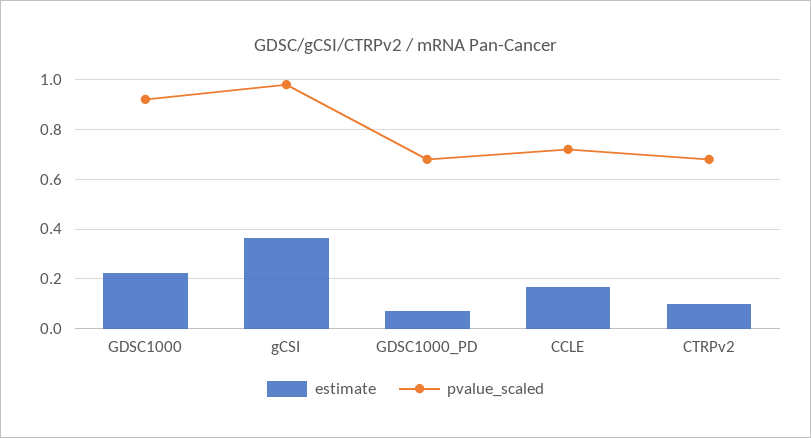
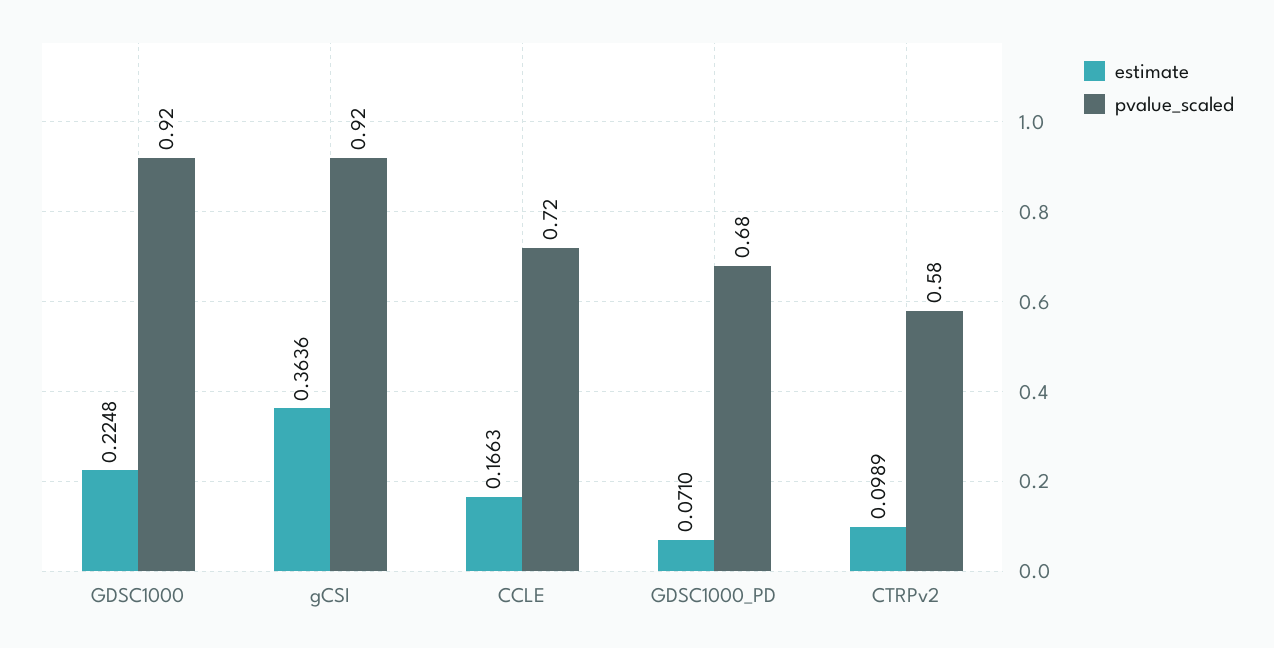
  {
    "estimate": {
      "GDSC1000": 0.2248,
      "gCSI": 0.3636,
      "GDSC1000_PD": 0.071,
      "CCLE": 0.1663,
      "CTRPv2": 0.0989
    },
    "pvalue_scaled": {
      "GDSC1000": 0.92,
-     "gCSI": 0.975,
+     "gCSI": 0.92,
      "GDSC1000_PD": 0.68,
      "CCLE": 0.72,
-     "CTRPv2": 0.675
+     "CTRPv2": 0.58
    }
  }

